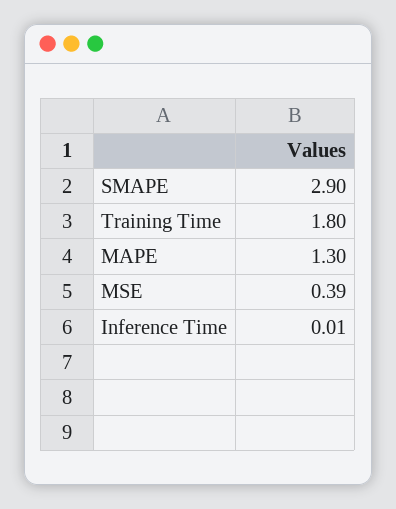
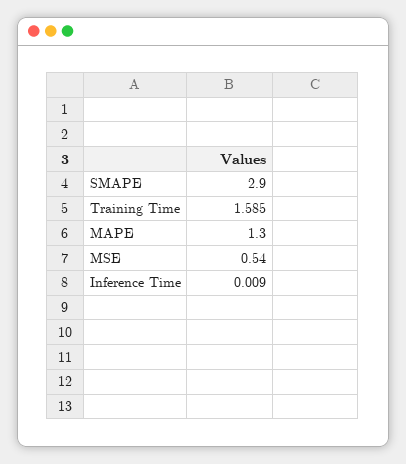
  {
    "SMAPE": 2.9,
-   "Training Time": 1.8,
+   "Training Time": 1.585,
    "MAPE": 1.3,
-   "MSE": 0.39,
+   "MSE": 0.54,
    "Inference Time": 0.009
  }

